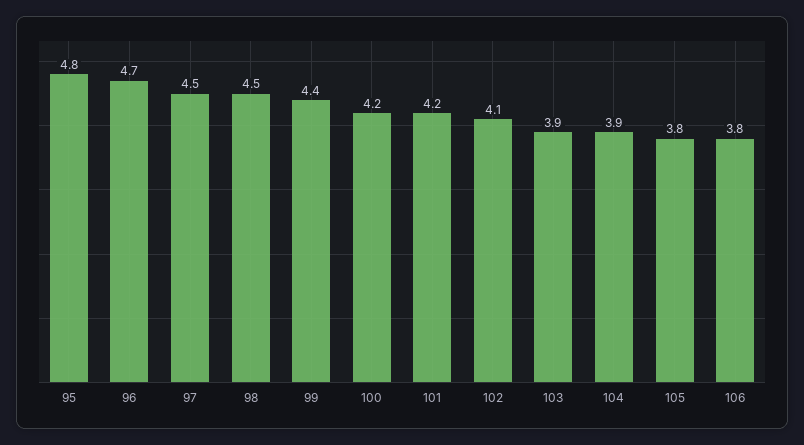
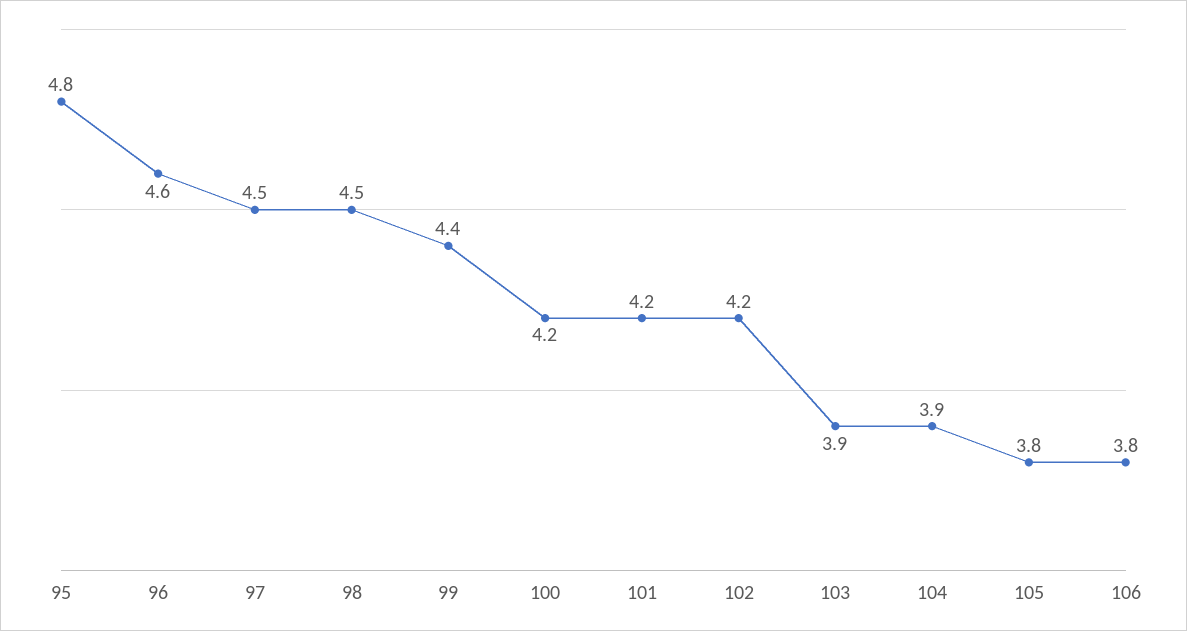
  {
    "95": 4.8,
-   "96": 4.7,
+   "96": 4.6,
    "97": 4.5,
    "98": 4.5,
    "99": 4.4,
    "100": 4.2,
    "101": 4.2,
-   "102": 4.1,
+   "102": 4.2,
    "103": 3.9,
    "104": 3.9,
    "105": 3.8,
    "106": 3.8
  }

